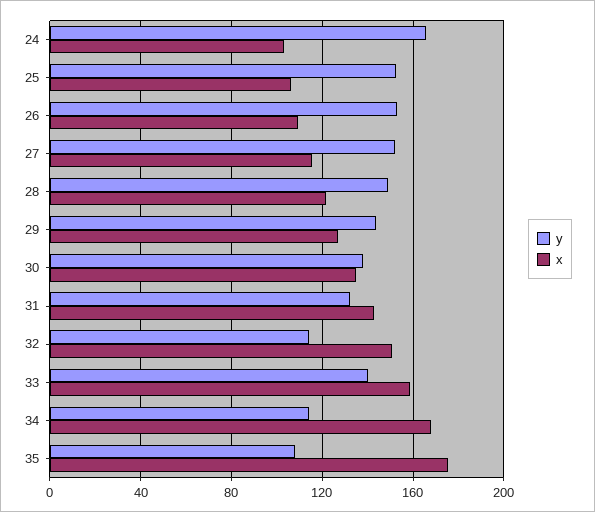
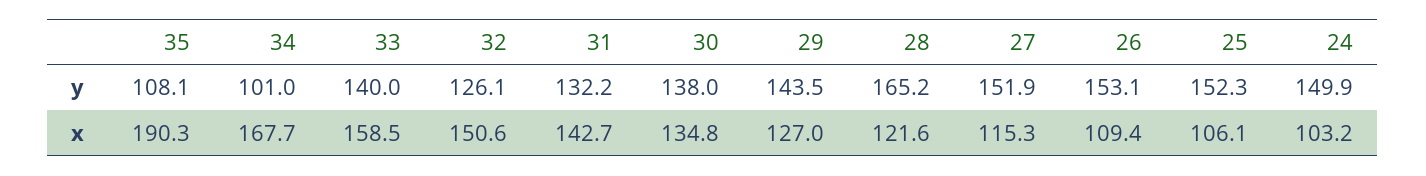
  {
    "y": {
-     "24": 165,
+     "24": 149.9,
      "25": 152.3,
      "26": 153.1,
      "27": 151.9,
-     "28": 150,
+     "28": 165.2,
      "29": 143.5,
      "30": 138,
      "31": 132.2,
-     "32": 115,
+     "32": 126.1,
      "33": 140,
-     "34": 115,
+     "34": 101,
      "35": 108.1
    },
    "x": {
      "24": 103.2,
      "25": 106.1,
      "26": 109.4,
      "27": 115.3,
      "28": 121.6,
      "29": 127,
      "30": 134.8,
      "31": 142.7,
      "32": 150.6,
      "33": 158.5,
      "34": 167.7,
-     "35": 175
+     "35": 190.3
    }
  }

